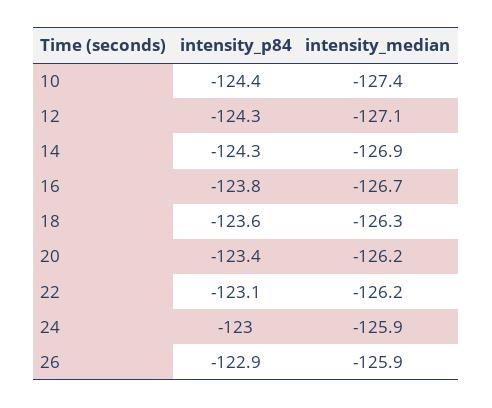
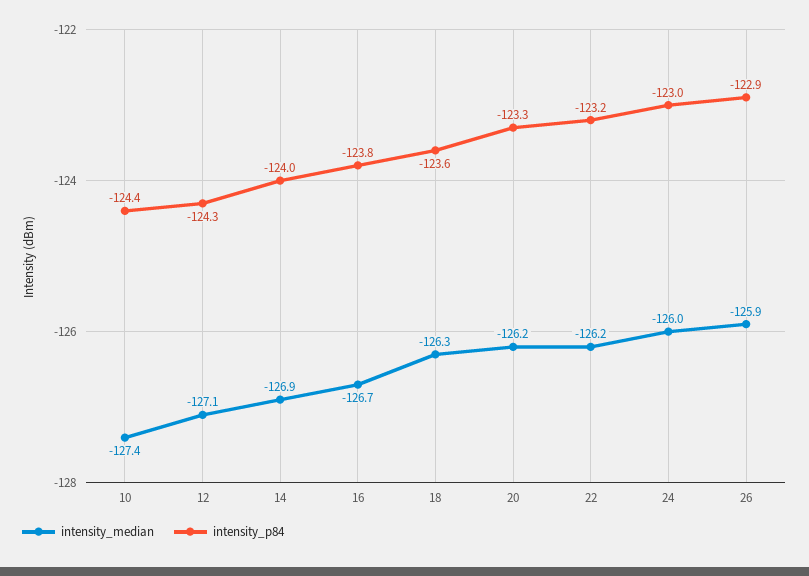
  {
    "intensity_p84": {
      "10": -124.4,
      "12": -124.3,
-     "14": -124.3,
+     "14": -124,
      "16": -123.8,
      "18": -123.6,
-     "20": -123.4,
+     "20": -123.3,
-     "22": -123.1,
+     "22": -123.2,
      "24": -123,
      "26": -122.9
    },
    "intensity_median": {
      "10": -127.4,
      "12": -127.1,
      "14": -126.9,
      "16": -126.7,
      "18": -126.3,
      "20": -126.2,
      "22": -126.2,
-     "24": -125.9,
+     "24": -126,
      "26": -125.9
    }
  }

